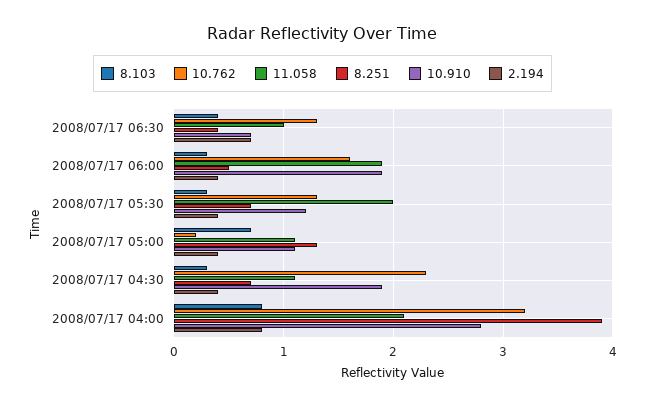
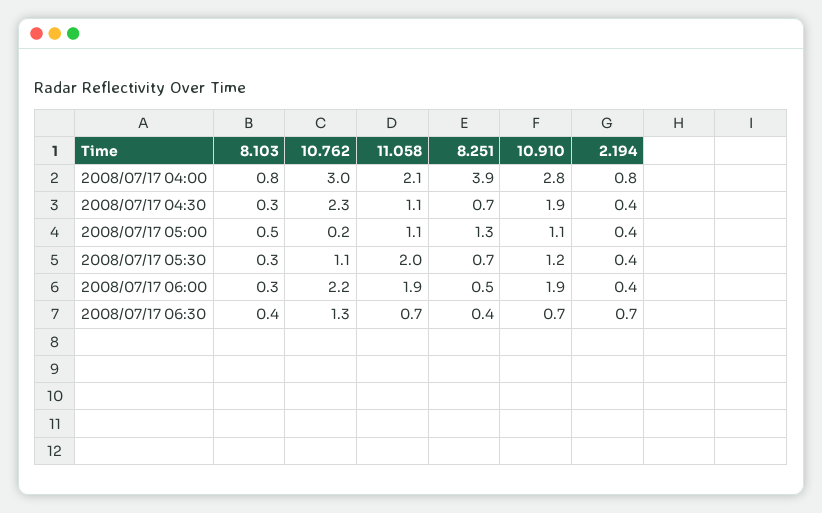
  {
    "8.103": {
      "2008/07/17 06:30": 0.4,
      "2008/07/17 06:00": 0.3,
      "2008/07/17 05:30": 0.3,
-     "2008/07/17 05:00": 0.7,
+     "2008/07/17 05:00": 0.5,
      "2008/07/17 04:30": 0.3,
      "2008/07/17 04:00": 0.8
    },
    "10.762": {
      "2008/07/17 06:30": 1.3,
-     "2008/07/17 06:00": 1.6,
+     "2008/07/17 06:00": 2.2,
-     "2008/07/17 05:30": 1.3,
+     "2008/07/17 05:30": 1.1,
      "2008/07/17 05:00": 0.2,
      "2008/07/17 04:30": 2.3,
-     "2008/07/17 04:00": 3.2
+     "2008/07/17 04:00": 3
    },
    "11.058": {
-     "2008/07/17 06:30": 1,
+     "2008/07/17 06:30": 0.7,
      "2008/07/17 06:00": 1.9,
      "2008/07/17 05:30": 2,
      "2008/07/17 05:00": 1.1,
      "2008/07/17 04:30": 1.1,
      "2008/07/17 04:00": 2.1
    },
    "8.251": {
      "2008/07/17 06:30": 0.4,
      "2008/07/17 06:00": 0.5,
      "2008/07/17 05:30": 0.7,
      "2008/07/17 05:00": 1.3,
      "2008/07/17 04:30": 0.7,
      "2008/07/17 04:00": 3.9
    },
    "10.910": {
      "2008/07/17 06:30": 0.7,
      "2008/07/17 06:00": 1.9,
      "2008/07/17 05:30": 1.2,
      "2008/07/17 05:00": 1.1,
      "2008/07/17 04:30": 1.9,
      "2008/07/17 04:00": 2.8
    },
    "2.194": {
      "2008/07/17 06:30": 0.7,
      "2008/07/17 06:00": 0.4,
      "2008/07/17 05:30": 0.4,
      "2008/07/17 05:00": 0.4,
      "2008/07/17 04:30": 0.4,
      "2008/07/17 04:00": 0.8
    }
  }

